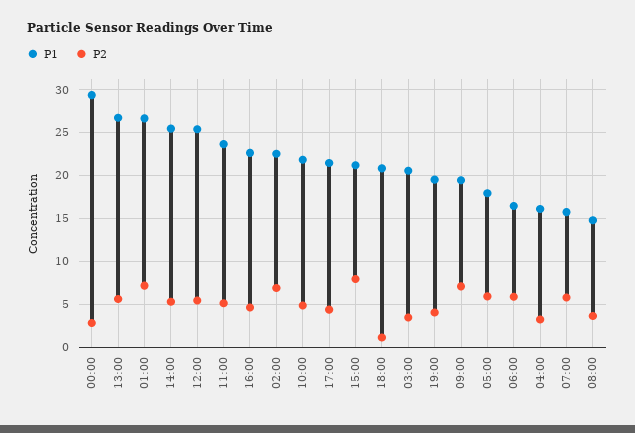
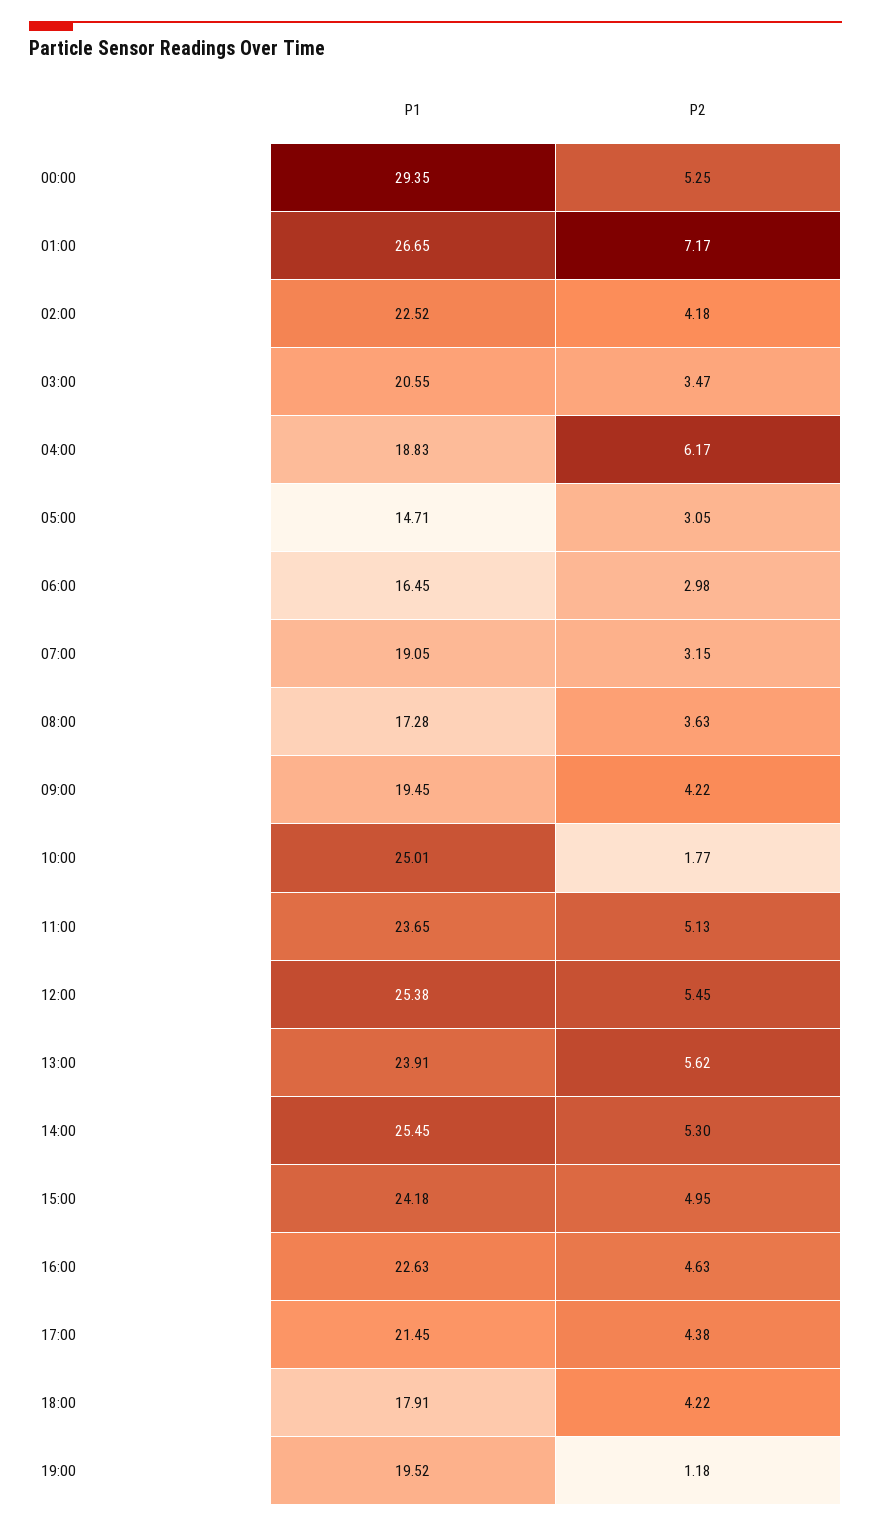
  {
    "P1": {
      "00:00": 29.35,
-     "13:00": 27,
+     "13:00": 23.91,
      "01:00": 26.65,
      "14:00": 25.45,
      "12:00": 25.38,
      "11:00": 23.65,
      "16:00": 22.63,
      "02:00": 22.52,
-     "10:00": 22,
+     "10:00": 25.01,
      "17:00": 21.45,
-     "15:00": 21,
+     "15:00": 24.18,
-     "18:00": 21,
+     "18:00": 17.91,
      "03:00": 20.55,
      "19:00": 19.52,
      "09:00": 19.45,
-     "05:00": 18,
+     "05:00": 14.71,
      "06:00": 16.45,
-     "04:00": 16,
+     "04:00": 18.83,
-     "07:00": 16,
+     "07:00": 19.05,
-     "08:00": 15
+     "08:00": 17.28
    },
    "P2": {
-     "00:00": 3,
+     "00:00": 5.25,
      "13:00": 5.62,
      "01:00": 7.17,
      "14:00": 5.3,
      "12:00": 5.45,
      "11:00": 5.13,
      "16:00": 4.63,
-     "02:00": 7,
+     "02:00": 4.18,
-     "10:00": 5,
+     "10:00": 1.77,
      "17:00": 4.38,
-     "15:00": 8,
+     "15:00": 4.95,
-     "18:00": 1,
+     "18:00": 4.22,
      "03:00": 3.47,
-     "19:00": 4,
+     "19:00": 1.18,
-     "09:00": 7,
+     "09:00": 4.22,
-     "05:00": 6,
+     "05:00": 3.05,
-     "06:00": 6,
+     "06:00": 2.98,
-     "04:00": 3,
+     "04:00": 6.17,
-     "07:00": 6,
+     "07:00": 3.15,
      "08:00": 3.63
    }
  }

